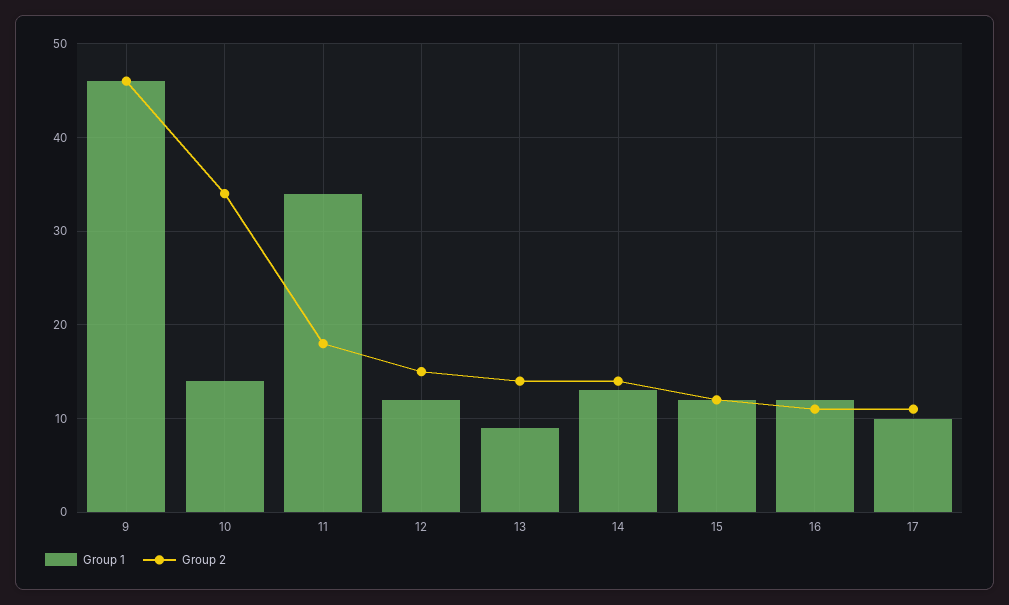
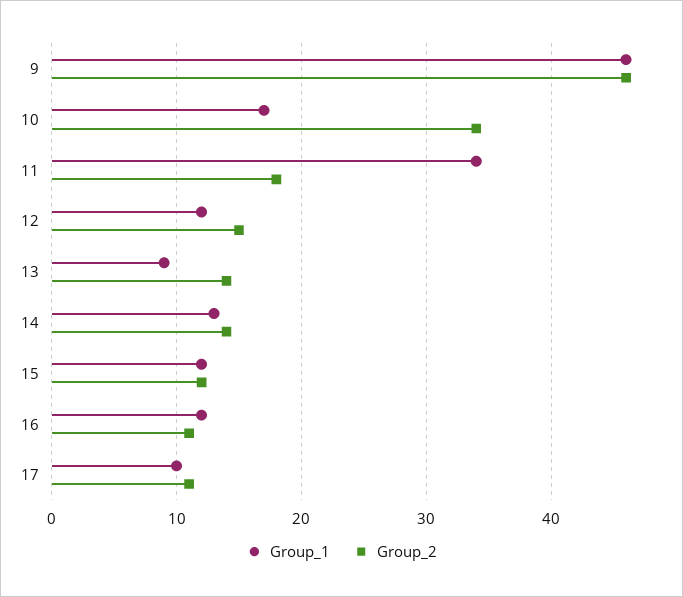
  {
    "Group 1": {
      "9": 46,
-     "10": 14,
+     "10": 17,
      "11": 34,
      "12": 12,
      "13": 9,
      "14": 13,
      "15": 12,
      "16": 12,
      "17": 10
    },
    "Group 2": {
      "9": 46,
      "10": 34,
      "11": 18,
      "12": 15,
      "13": 14,
      "14": 14,
      "15": 12,
      "16": 11,
      "17": 11
    }
  }

